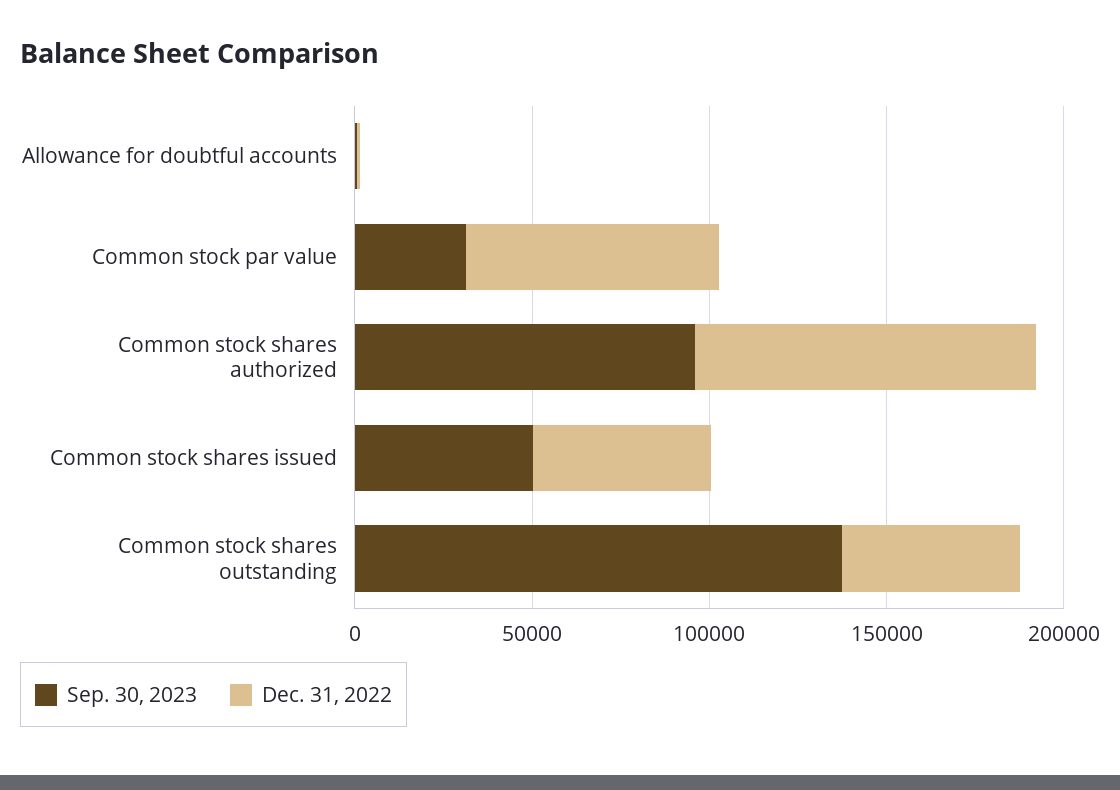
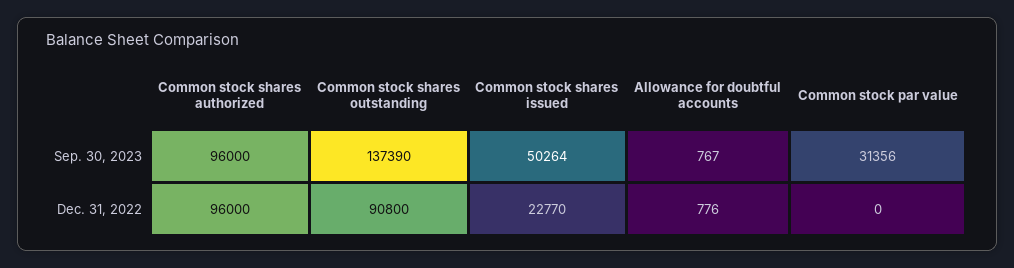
  {
    "Sep. 30, 2023": {
      "Allowance for doubtful accounts": 767,
      "Common stock par value": 31356,
      "Common stock shares authorized": 96000,
      "Common stock shares issued": 50264,
      "Common stock shares outstanding": 137390
    },
    "Dec. 31, 2022": {
      "Allowance for doubtful accounts": 776,
-     "Common stock par value": 70000,
+     "Common stock par value": 0,
      "Common stock shares authorized": 96000,
-     "Common stock shares issued": 50000,
+     "Common stock shares issued": 22770,
-     "Common stock shares outstanding": 50000
+     "Common stock shares outstanding": 90800
    }
  }

